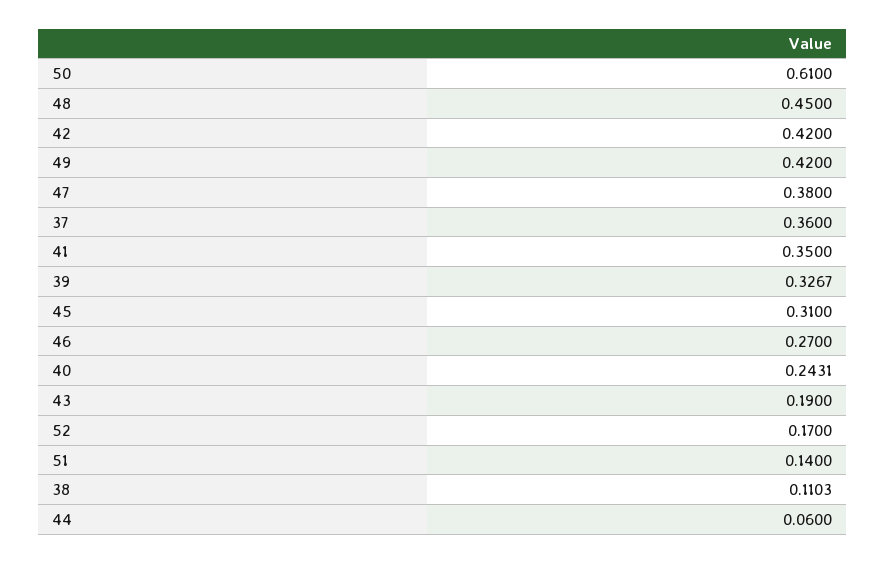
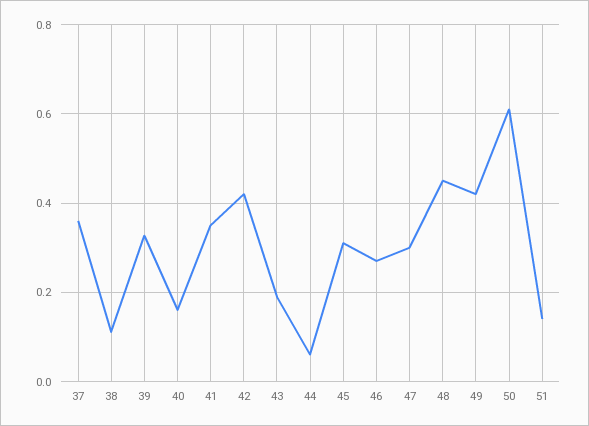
  {
    "50": 0.61,
    "48": 0.45,
    "42": 0.42,
    "49": 0.42,
-   "47": 0.38,
+   "47": 0.3,
    "37": 0.36,
    "41": 0.35,
    "39": 0.3267,
    "45": 0.31,
    "46": 0.27,
-   "40": 0.2431,
+   "40": 0.16,
    "43": 0.19,
-   "52": 0.17,
    "51": 0.14,
    "38": 0.1103,
    "44": 0.06
  }

